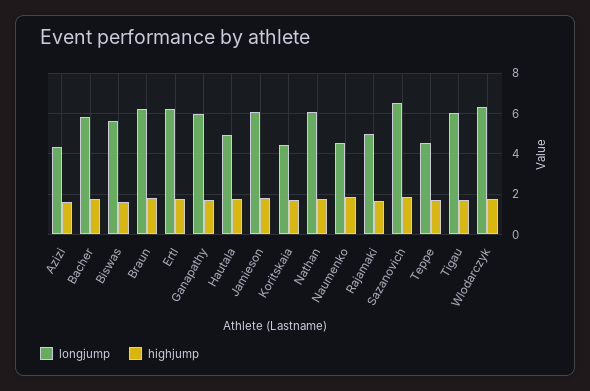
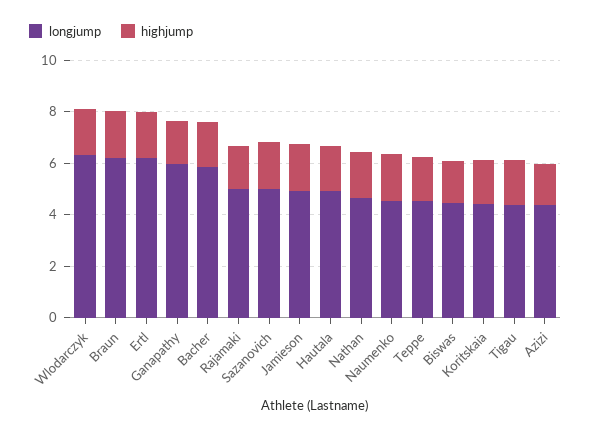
  {
    "longjump": {
      "Azizi": 4.5,
      "Bacher": 6,
-     "Biswas": 5.5,
+     "Biswas": 4.5,
      "Braun": 6,
      "Ertl": 6,
      "Ganapathy": 6,
      "Hautala": 5,
-     "Jamieson": 6,
+     "Jamieson": 5,
      "Koritskaia": 4.5,
-     "Nathan": 6,
+     "Nathan": 4.5,
      "Naumenko": 4.5,
      "Rajamaki": 5,
-     "Sazanovich": 6.5,
+     "Sazanovich": 5,
      "Teppe": 4.5,
-     "Tigau": 6,
+     "Tigau": 4.5,
      "Wlodarczyk": 6.5
    },
    "highjump": {
      "Azizi": 1.5,
      "Bacher": 2,
      "Biswas": 1.5,
      "Braun": 2,
      "Ertl": 2,
      "Ganapathy": 1.5,
      "Hautala": 2,
      "Jamieson": 2,
      "Koritskaia": 1.5,
      "Nathan": 2,
      "Naumenko": 2,
      "Rajamaki": 1.5,
      "Sazanovich": 2,
      "Teppe": 1.5,
      "Tigau": 1.5,
      "Wlodarczyk": 2
    }
  }

